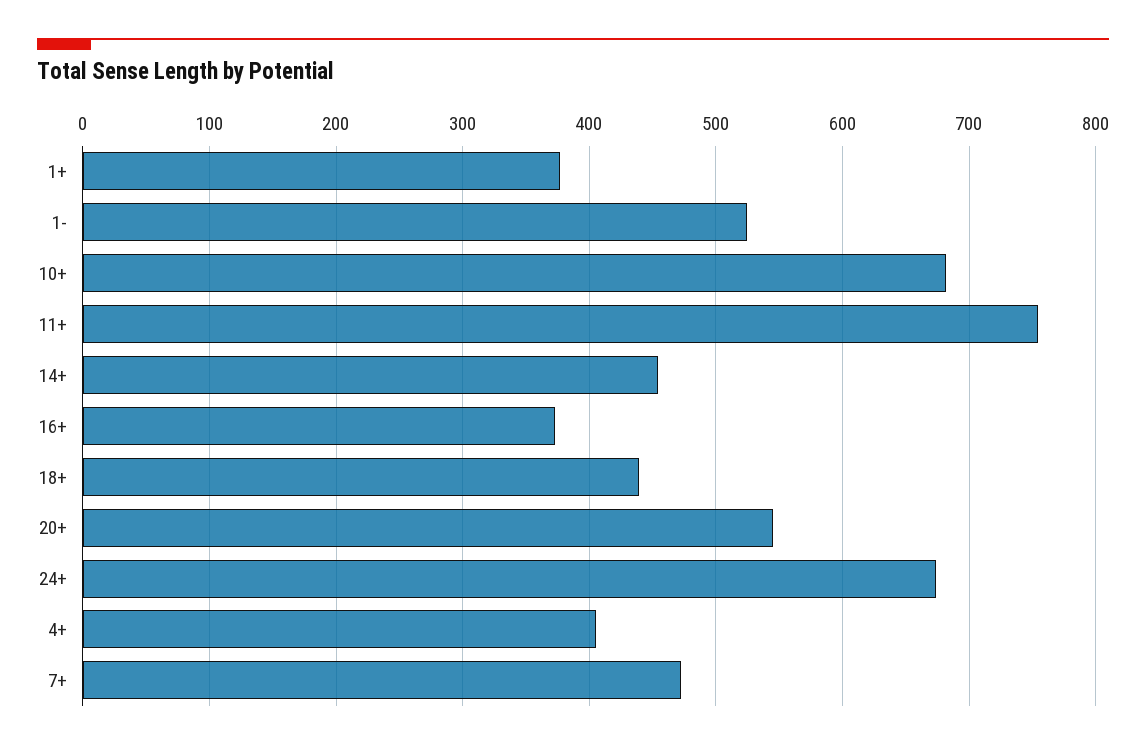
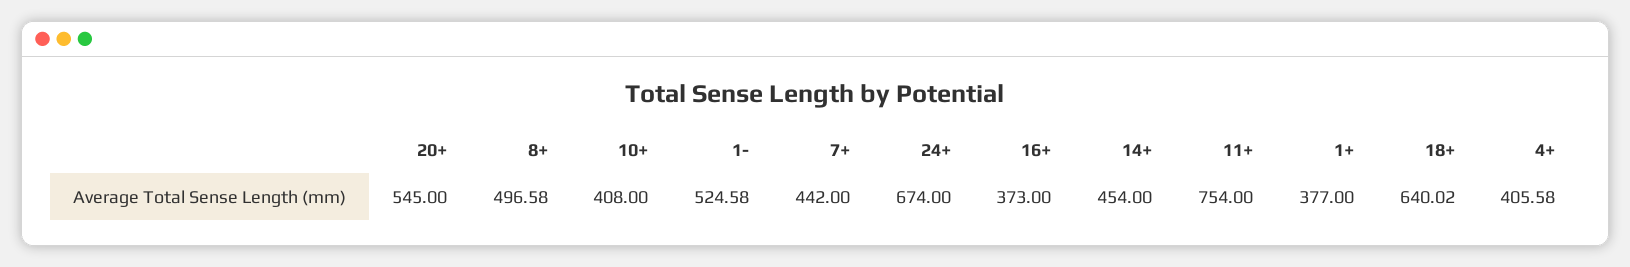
  {
    "1+": 377,
    "1-": 524.58,
-   "10+": 680,
+   "10+": 408,
    "11+": 754,
    "14+": 454,
    "16+": 373,
-   "18+": 440,
+   "18+": 640.02,
    "20+": 545,
    "24+": 674,
    "4+": 405.58,
-   "7+": 470
+   "7+": 442,
+   "8+": 496.58
  }

